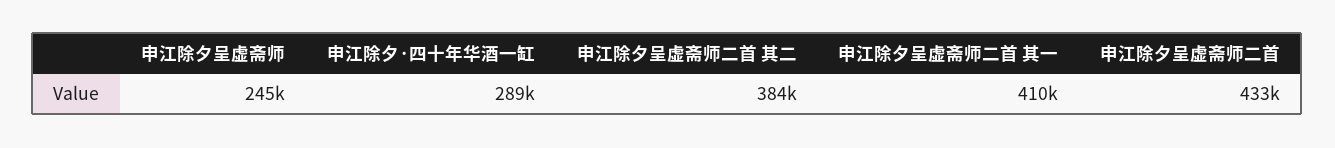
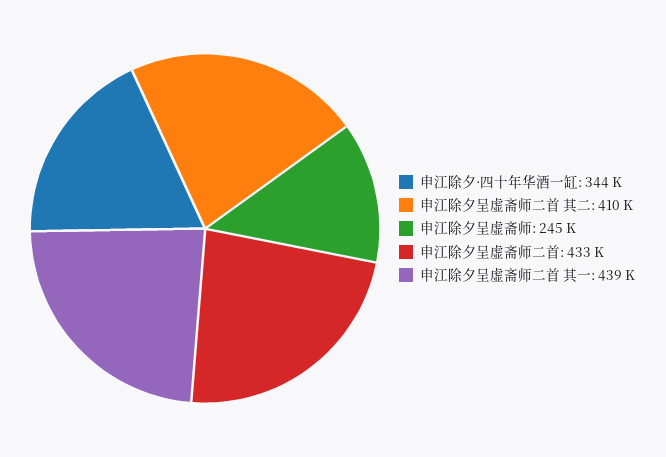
  {
    "申江除夕呈虚斋师": 245000,
-   "申江除夕·四十年华酒一缸": 289000,
+   "申江除夕·四十年华酒一缸": 344000,
-   "申江除夕呈虚斋师二首 其二": 384000,
+   "申江除夕呈虚斋师二首 其二": 410000,
-   "申江除夕呈虚斋师二首 其一": 410000,
+   "申江除夕呈虚斋师二首 其一": 439000,
    "申江除夕呈虚斋师二首": 433000
  }

